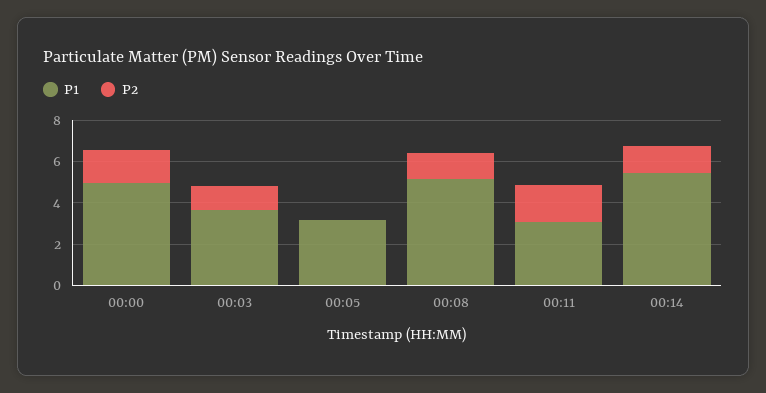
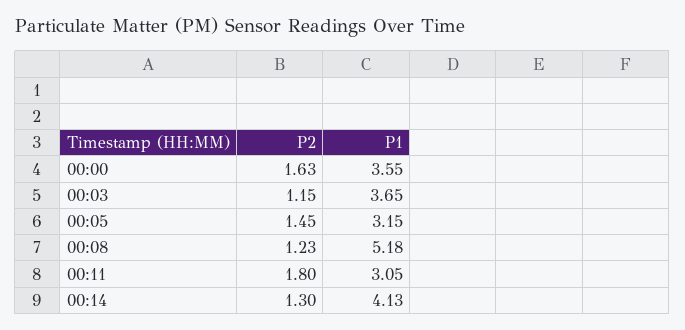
  {
    "P1": {
-     "00:00": 5,
+     "00:00": 3.55,
      "00:03": 3.65,
      "00:05": 3.15,
      "00:08": 5.18,
      "00:11": 3.05,
-     "00:14": 5.5
+     "00:14": 4.13
    },
    "P2": {
      "00:00": 1.63,
      "00:03": 1.15,
-     "00:05": 0,
+     "00:05": 1.45,
      "00:08": 1.23,
      "00:11": 1.8,
      "00:14": 1.3
    }
  }

